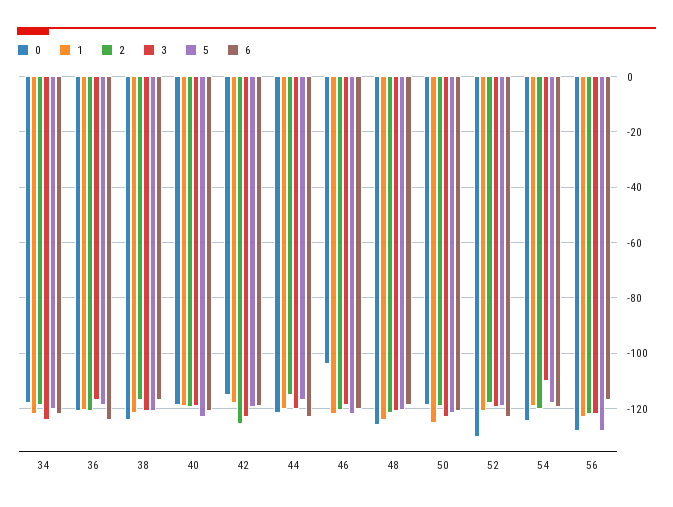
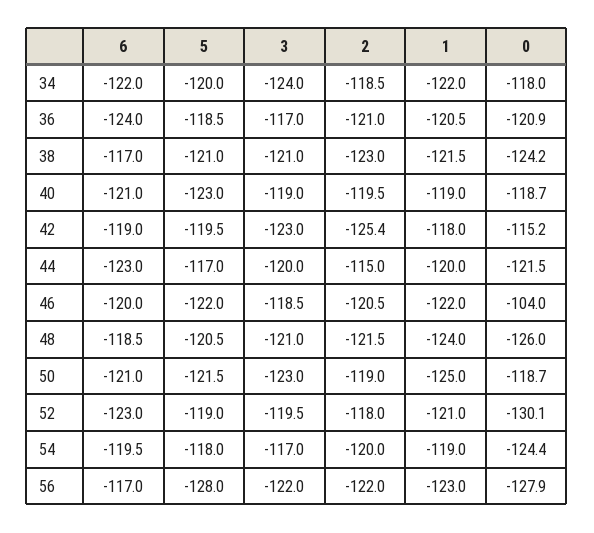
  {
    "0": {
      "34": -118,
      "36": -120.9,
      "38": -124.2,
      "40": -118.7,
      "42": -115.2,
      "44": -121.5,
      "46": -104,
      "48": -126,
      "50": -118.7,
      "52": -130.1,
      "54": -124.4,
      "56": -127.9
    },
    "1": {
      "34": -122,
      "36": -120.5,
      "38": -121.5,
      "40": -119,
      "42": -118,
      "44": -120,
      "46": -122,
      "48": -124,
      "50": -125,
      "52": -121,
      "54": -119,
      "56": -123
    },
    "2": {
      "34": -118.5,
      "36": -121,
-     "38": -117.5,
+     "38": -123,
      "40": -119.5,
      "42": -125.4,
      "44": -115,
      "46": -120.5,
      "48": -121.5,
      "50": -119,
      "52": -118,
      "54": -120,
      "56": -122
    },
    "3": {
      "34": -124,
      "36": -117,
      "38": -121,
      "40": -119,
      "42": -123,
      "44": -120,
      "46": -118.5,
      "48": -121,
      "50": -123,
      "52": -119.5,
-     "54": -110,
+     "54": -117,
      "56": -122
    },
    "5": {
      "34": -120,
      "36": -118.5,
      "38": -121,
      "40": -123,
      "42": -119.5,
      "44": -117,
      "46": -122,
      "48": -120.5,
      "50": -121.5,
      "52": -119,
      "54": -118,
      "56": -128
    },
    "6": {
      "34": -122,
      "36": -124,
      "38": -117,
      "40": -121,
      "42": -119,
      "44": -123,
      "46": -120,
      "48": -118.5,
      "50": -121,
      "52": -123,
      "54": -119.5,
      "56": -117
    }
  }

